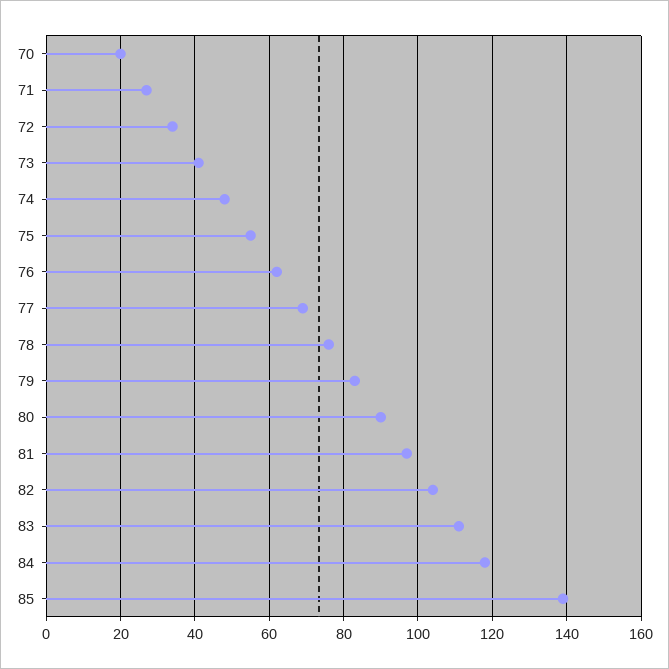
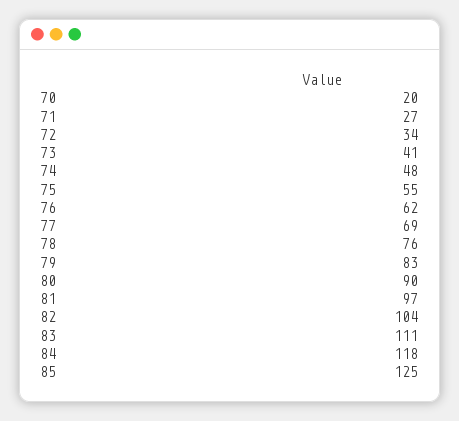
  {
    "70": 20,
    "71": 27,
    "72": 34,
    "73": 41,
    "74": 48,
    "75": 55,
    "76": 62,
    "77": 69,
    "78": 76,
    "79": 83,
    "80": 90,
    "81": 97,
    "82": 104,
    "83": 111,
    "84": 118,
-   "85": 140
+   "85": 125
  }

